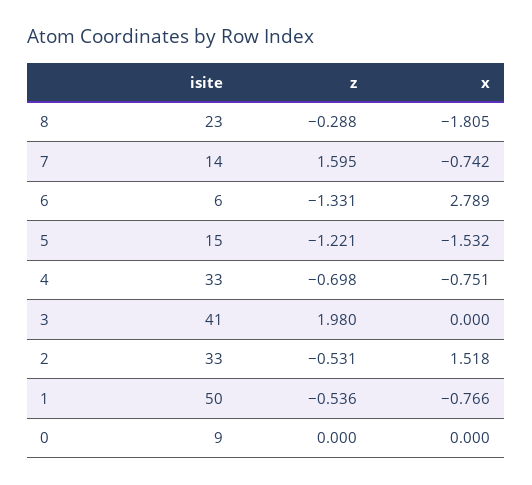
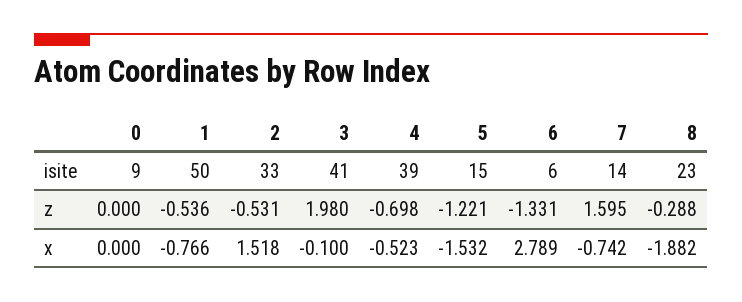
  {
    "isite": {
      "8": 23,
      "7": 14,
      "6": 6,
      "5": 15,
-     "4": 33,
+     "4": 39,
      "3": 41,
      "2": 33,
      "1": 50,
      "0": 9
    },
    "z": {
      "8": -0.288,
      "7": 1.595,
      "6": -1.331,
      "5": -1.221,
      "4": -0.698,
      "3": 1.98,
      "2": -0.531,
      "1": -0.536,
      "0": 0
    },
    "x": {
-     "8": -1.805,
+     "8": -1.882,
      "7": -0.742,
      "6": 2.789,
      "5": -1.532,
-     "4": -0.751,
+     "4": -0.523,
-     "3": 0,
+     "3": -0.1,
      "2": 1.518,
      "1": -0.766,
      "0": 0
    }
  }

